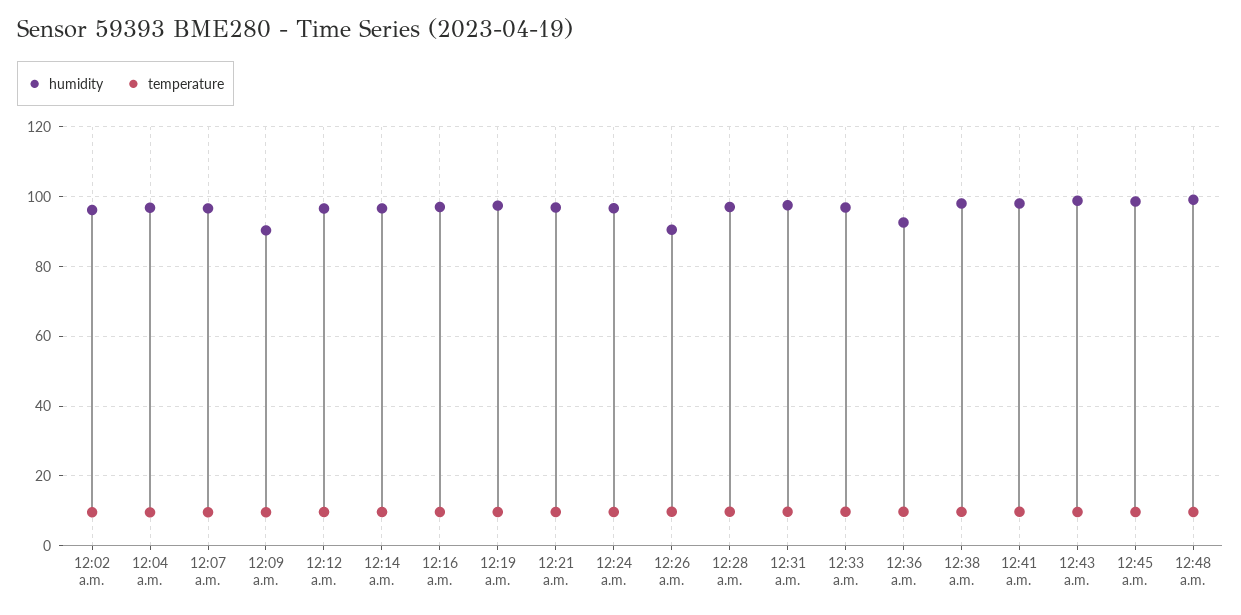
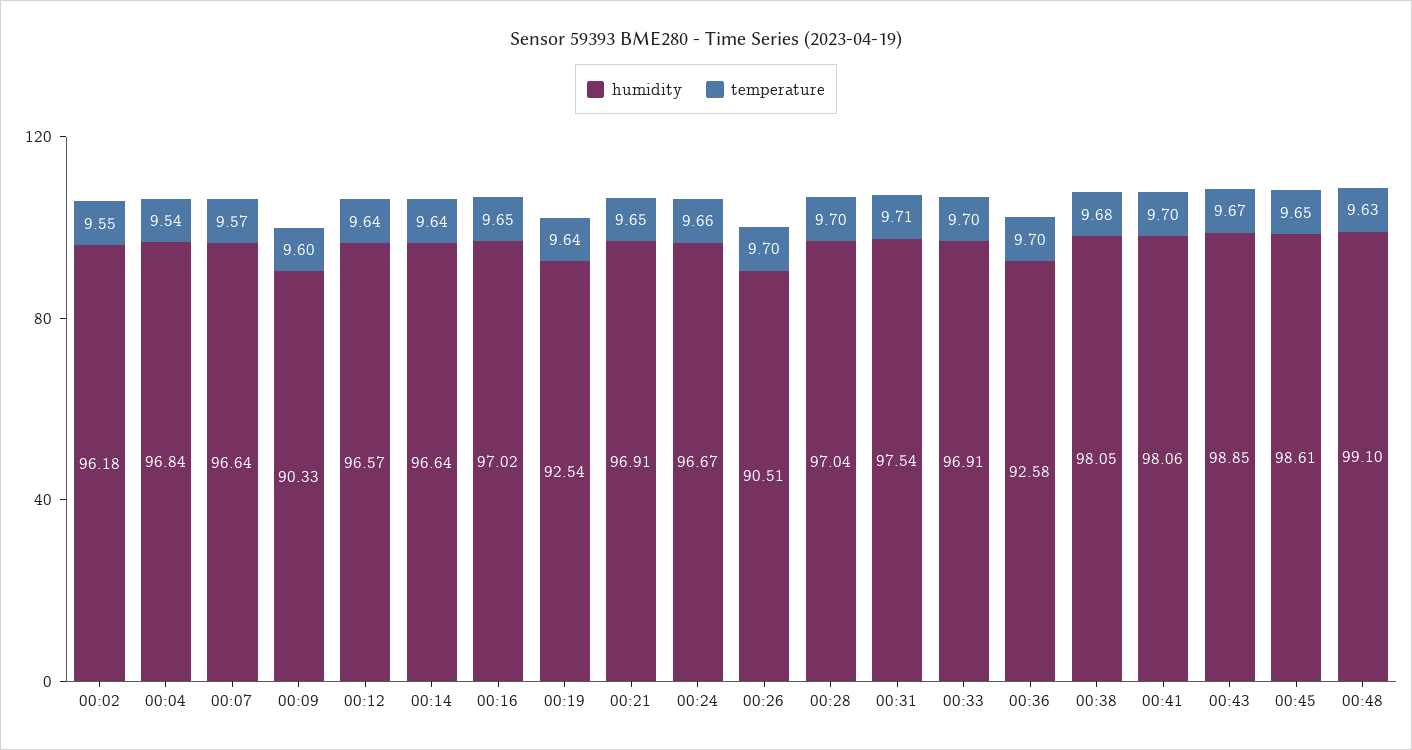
  {
    "humidity": {
      "12:02 a.m.": 96.18,
      "12:04 a.m.": 96.84,
      "12:07 a.m.": 96.64,
      "12:09 a.m.": 90.33,
      "12:12 a.m.": 96.57,
      "12:14 a.m.": 96.64,
      "12:16 a.m.": 97.02,
-     "12:19 a.m.": 98,
+     "12:19 a.m.": 92.54,
      "12:21 a.m.": 96.91,
      "12:24 a.m.": 96.67,
      "12:26 a.m.": 90.51,
      "12:28 a.m.": 97.04,
      "12:31 a.m.": 97.54,
      "12:33 a.m.": 96.91,
      "12:36 a.m.": 92.58,
      "12:38 a.m.": 98.05,
      "12:41 a.m.": 98.06,
      "12:43 a.m.": 98.85,
      "12:45 a.m.": 98.61,
      "12:48 a.m.": 99.1
    },
    "temperature": {
      "12:02 a.m.": 9.55,
      "12:04 a.m.": 9.54,
      "12:07 a.m.": 9.57,
      "12:09 a.m.": 9.6,
      "12:12 a.m.": 9.64,
      "12:14 a.m.": 9.64,
      "12:16 a.m.": 9.65,
      "12:19 a.m.": 9.64,
      "12:21 a.m.": 9.65,
      "12:24 a.m.": 9.66,
      "12:26 a.m.": 9.7,
      "12:28 a.m.": 9.7,
      "12:31 a.m.": 9.71,
      "12:33 a.m.": 9.7,
      "12:36 a.m.": 9.7,
      "12:38 a.m.": 9.68,
      "12:41 a.m.": 9.7,
      "12:43 a.m.": 9.67,
      "12:45 a.m.": 9.65,
      "12:48 a.m.": 9.63
    }
  }

